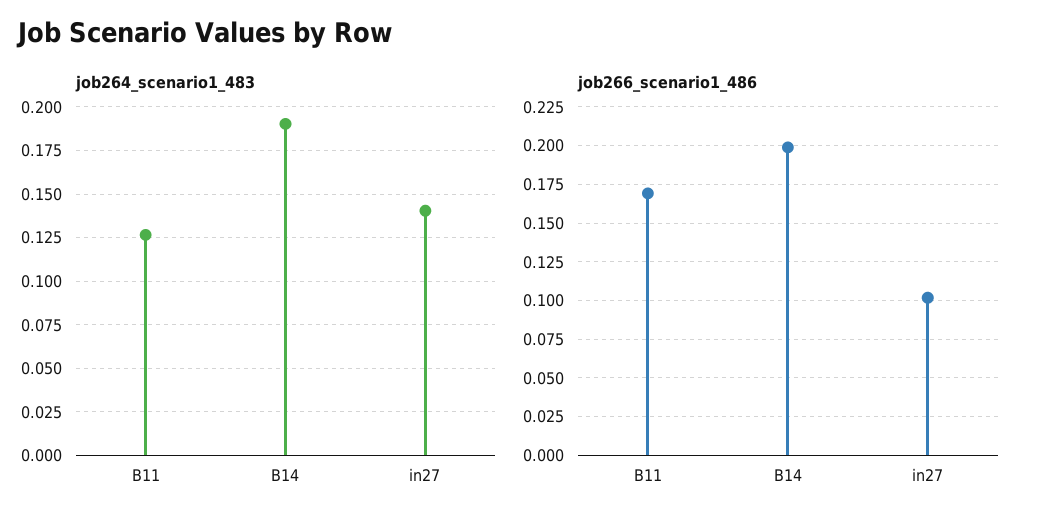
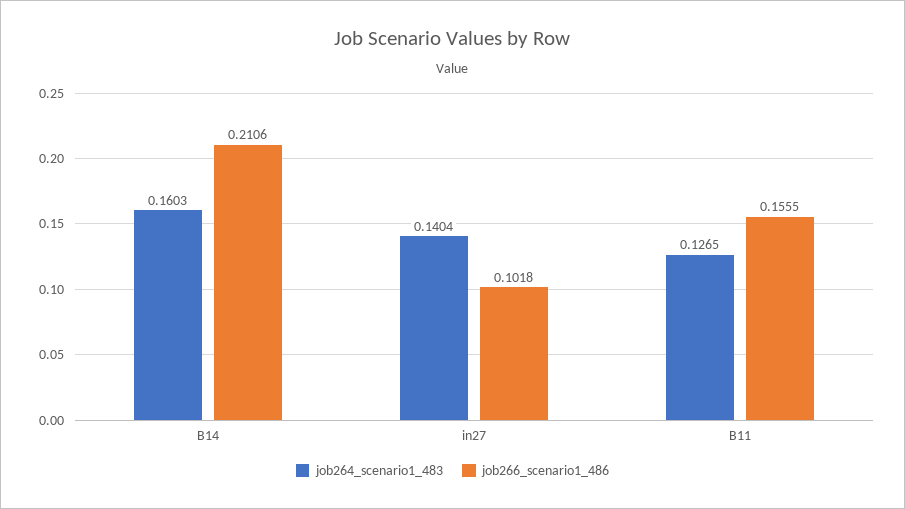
  {
    "job264_scenario1_483": {
      "B11": 0.1265,
-     "B14": 0.19,
+     "B14": 0.1603,
      "in27": 0.1404
    },
    "job266_scenario1_486": {
-     "B11": 0.17,
+     "B11": 0.1555,
-     "B14": 0.2,
+     "B14": 0.2106,
      "in27": 0.1018
    }
  }

